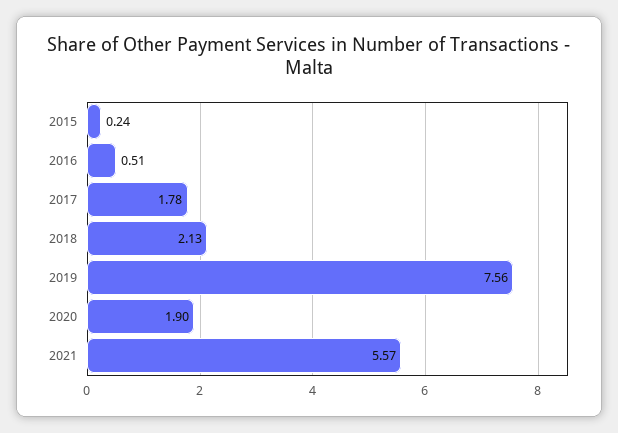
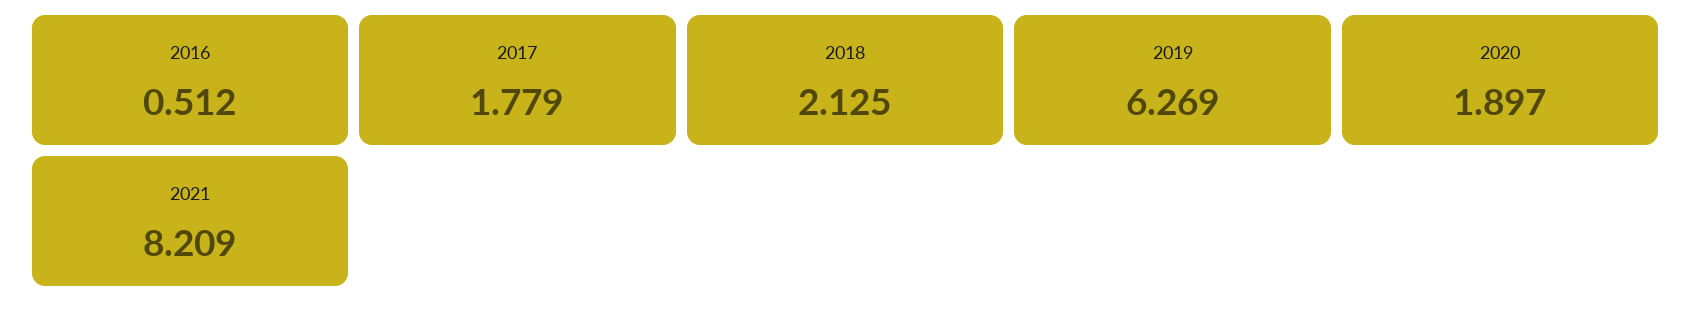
  {
-   "2015": 0.24,
    "2016": 0.512,
    "2017": 1.779,
    "2018": 2.125,
-   "2019": 7.56,
+   "2019": 6.269,
    "2020": 1.897,
-   "2021": 5.57
+   "2021": 8.209
  }

